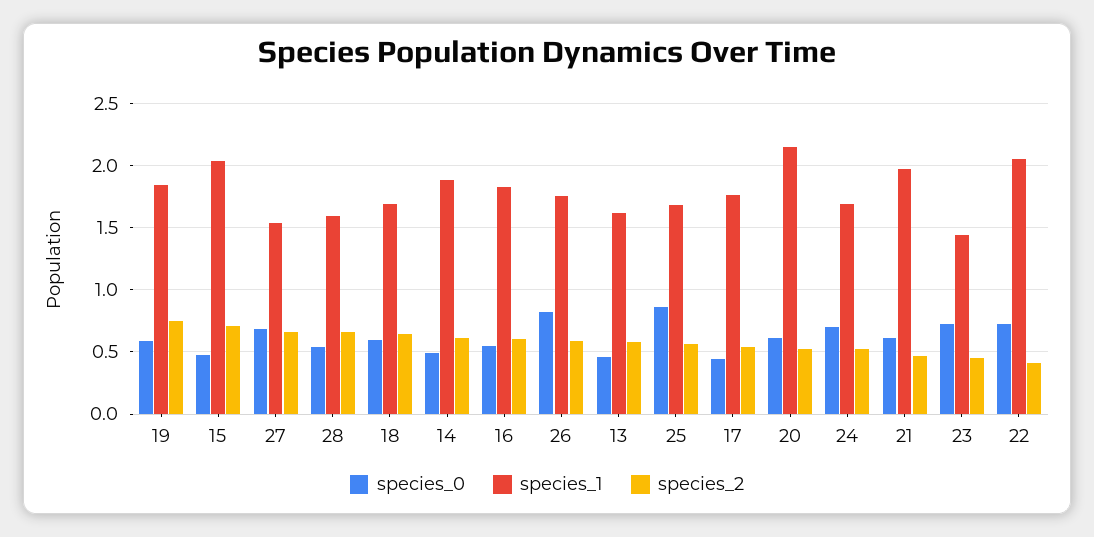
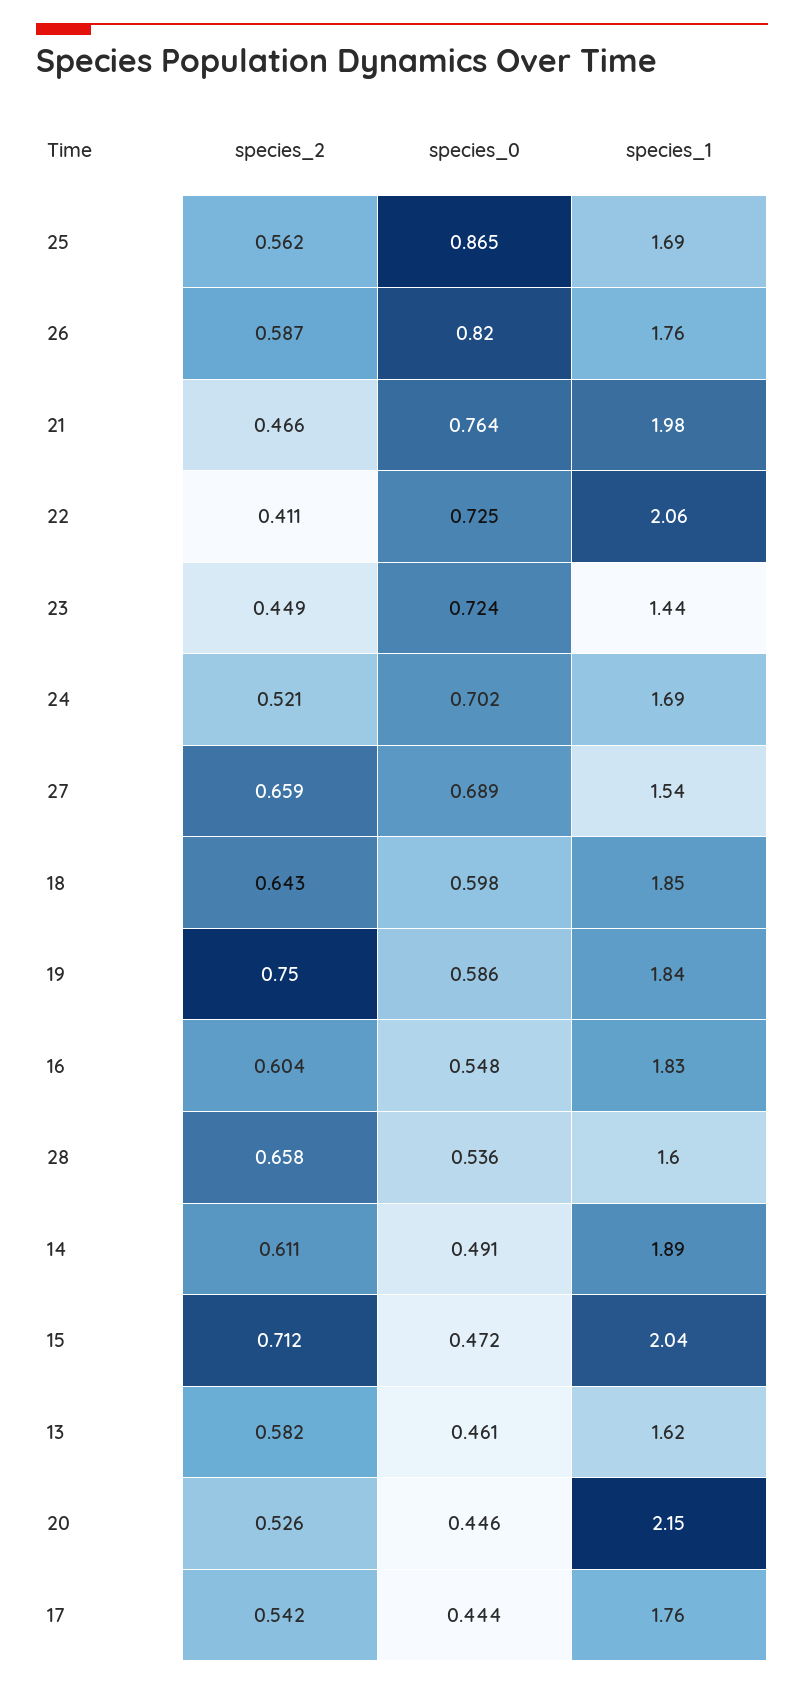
  {
    "species_0": {
      "19": 0.586,
      "15": 0.472,
      "27": 0.689,
      "28": 0.536,
      "18": 0.598,
      "14": 0.491,
      "16": 0.548,
      "26": 0.82,
      "13": 0.461,
      "25": 0.865,
      "17": 0.444,
-     "20": 0.6,
+     "20": 0.446,
      "24": 0.702,
-     "21": 0.6,
+     "21": 0.764,
      "23": 0.724,
      "22": 0.725
    },
    "species_1": {
      "19": 1.84,
      "15": 2.04,
      "27": 1.54,
      "28": 1.6,
-     "18": 1.7,
+     "18": 1.85,
      "14": 1.89,
      "16": 1.83,
      "26": 1.76,
      "13": 1.62,
      "25": 1.69,
      "17": 1.76,
      "20": 2.15,
      "24": 1.69,
      "21": 1.98,
      "23": 1.44,
      "22": 2.06
    },
    "species_2": {
      "19": 0.75,
      "15": 0.712,
      "27": 0.659,
      "28": 0.658,
      "18": 0.643,
      "14": 0.611,
      "16": 0.604,
      "26": 0.587,
      "13": 0.582,
      "25": 0.562,
      "17": 0.542,
      "20": 0.526,
      "24": 0.521,
      "21": 0.466,
      "23": 0.449,
      "22": 0.411
    }
  }

